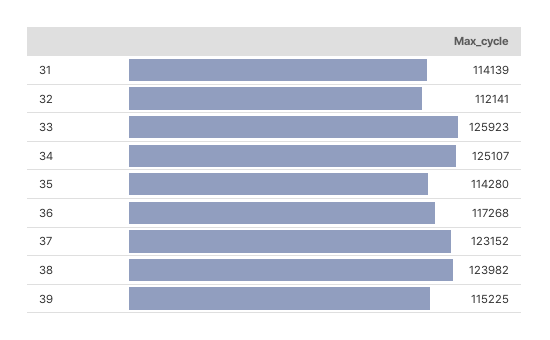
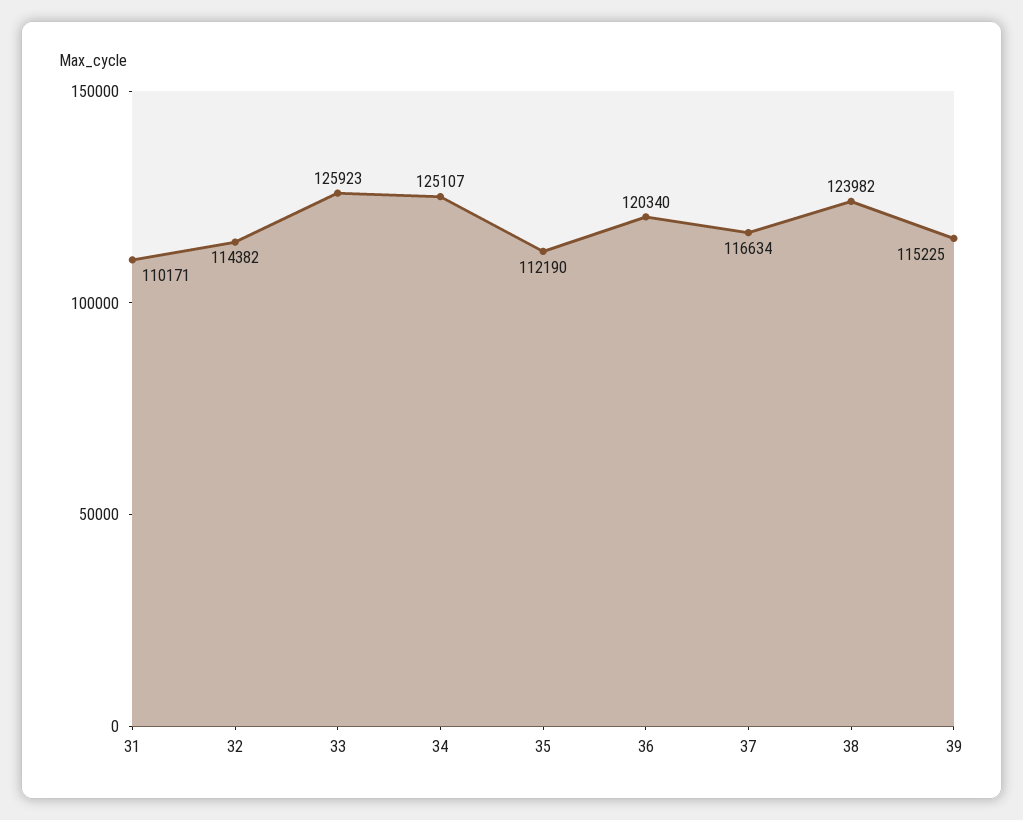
  {
-   "31": 114139,
+   "31": 110171,
-   "32": 112141,
+   "32": 114382,
    "33": 125923,
    "34": 125107,
-   "35": 114280,
+   "35": 112190,
-   "36": 117268,
+   "36": 120340,
-   "37": 123152,
+   "37": 116634,
    "38": 123982,
    "39": 115225
  }

